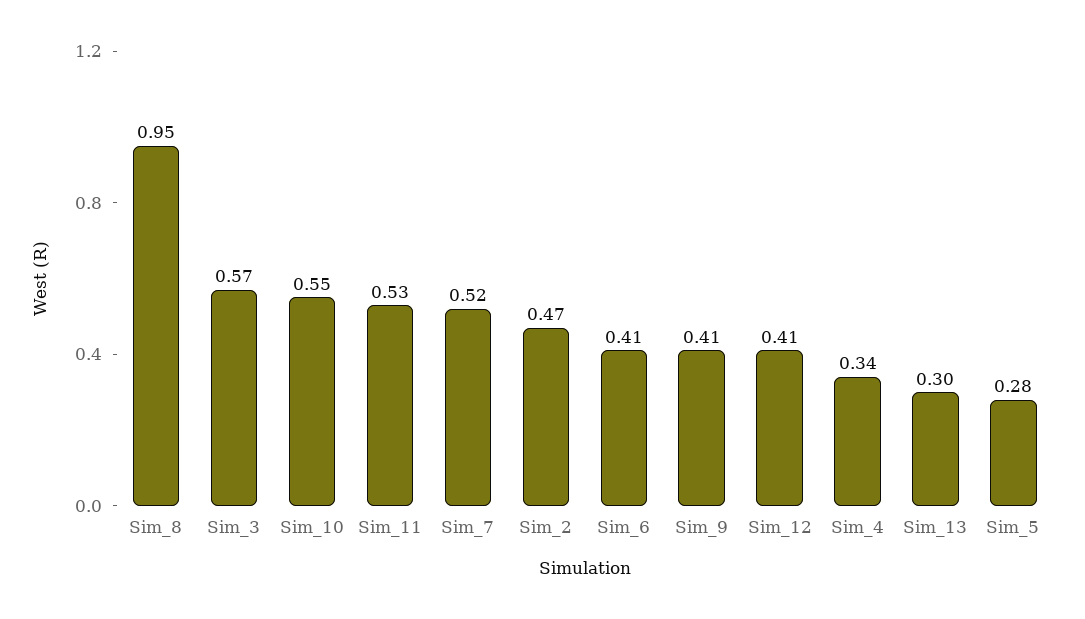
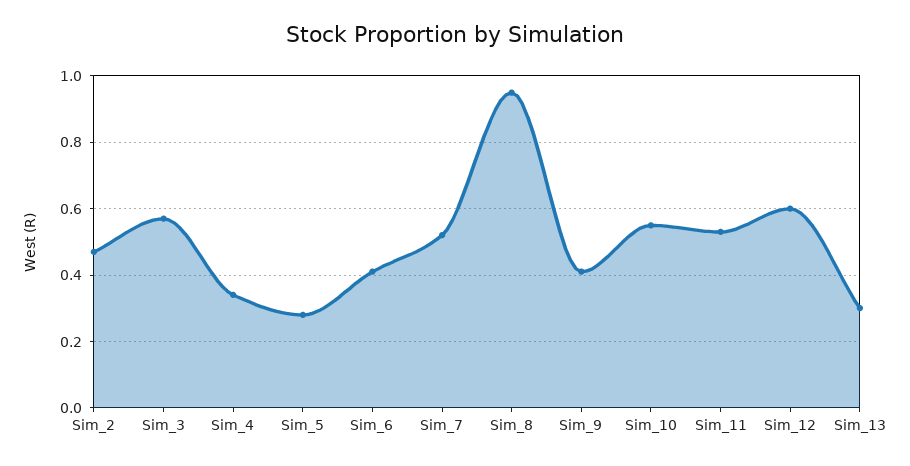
  {
    "Sim_8": 0.95,
    "Sim_3": 0.57,
    "Sim_10": 0.55,
    "Sim_11": 0.53,
    "Sim_7": 0.52,
    "Sim_2": 0.47,
    "Sim_6": 0.41,
    "Sim_9": 0.41,
-   "Sim_12": 0.41,
+   "Sim_12": 0.6,
    "Sim_4": 0.34,
    "Sim_13": 0.3,
    "Sim_5": 0.28
  }

